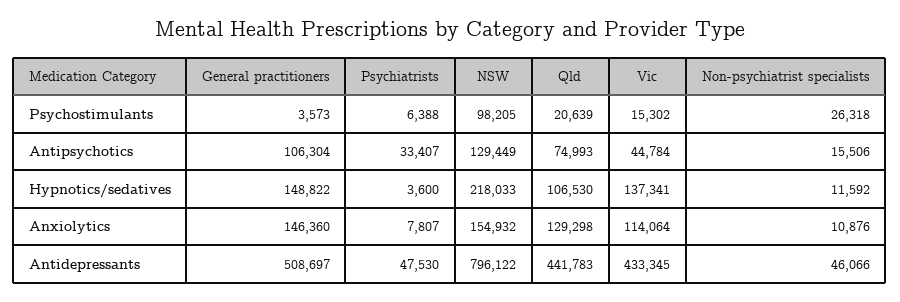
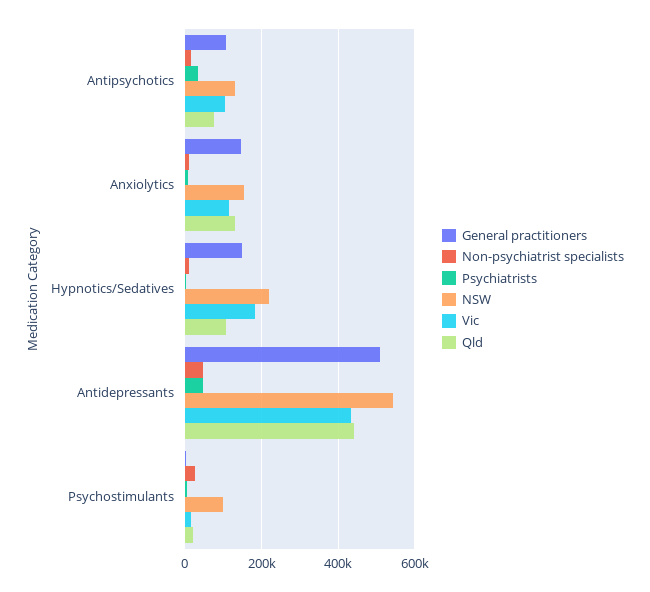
  {
    "General practitioners": {
      "Psychostimulants": 3573,
      "Antipsychotics": 106304,
      "Hypnotics/sedatives": 148822,
      "Anxiolytics": 146360,
      "Antidepressants": 508697
    },
    "Psychiatrists": {
      "Psychostimulants": 6388,
      "Antipsychotics": 33407,
      "Hypnotics/sedatives": 3600,
      "Anxiolytics": 7807,
      "Antidepressants": 47530
    },
    "NSW": {
      "Psychostimulants": 98205,
      "Antipsychotics": 129449,
      "Hypnotics/sedatives": 218033,
      "Anxiolytics": 154932,
-     "Antidepressants": 796122
+     "Antidepressants": 540000
    },
    "Qld": {
      "Psychostimulants": 20639,
      "Antipsychotics": 74993,
      "Hypnotics/sedatives": 106530,
      "Anxiolytics": 129298,
      "Antidepressants": 441783
    },
    "Vic": {
      "Psychostimulants": 15302,
-     "Antipsychotics": 44784,
+     "Antipsychotics": 100000,
-     "Hypnotics/sedatives": 137341,
+     "Hypnotics/sedatives": 180000,
      "Anxiolytics": 114064,
      "Antidepressants": 433345
    },
    "Non-psychiatrist specialists": {
      "Psychostimulants": 26318,
      "Antipsychotics": 15506,
      "Hypnotics/sedatives": 11592,
      "Anxiolytics": 10876,
      "Antidepressants": 46066
    }
  }

